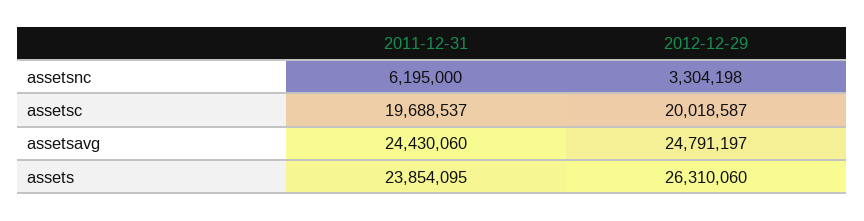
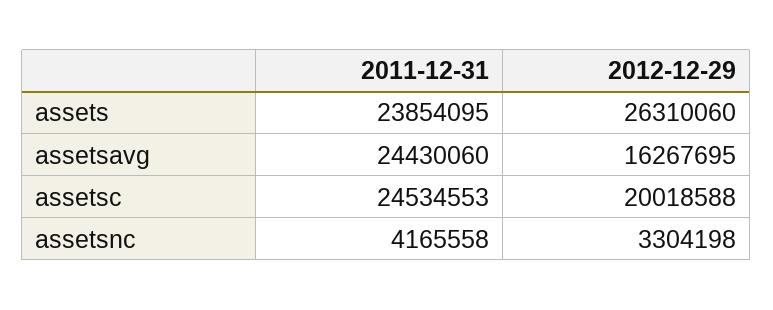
  {
    "2011-12-31": {
-     "assetsnc": 6195000,
+     "assetsnc": 4165558,
-     "assetsc": 19688537,
+     "assetsc": 24534553,
      "assetsavg": 24430060,
      "assets": 23854095
    },
    "2012-12-29": {
      "assetsnc": 3304198,
-     "assetsc": 20018587,
+     "assetsc": 20018588,
-     "assetsavg": 24791197,
+     "assetsavg": 16267695,
      "assets": 26310060
    }
  }

